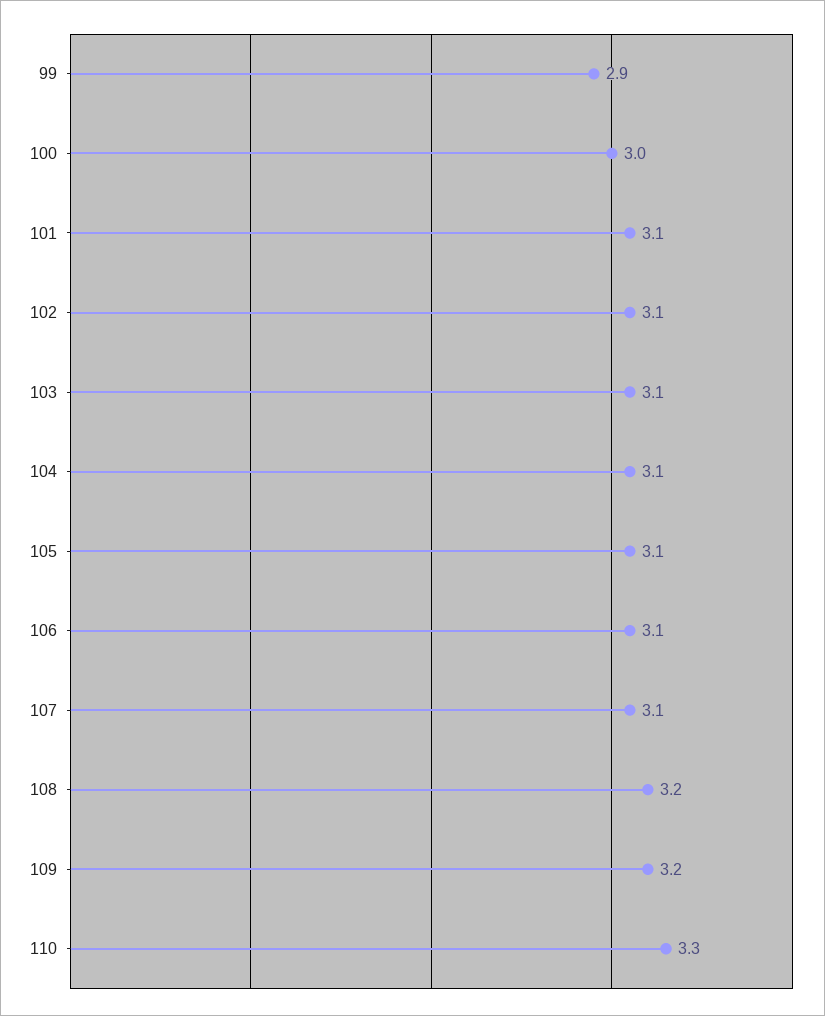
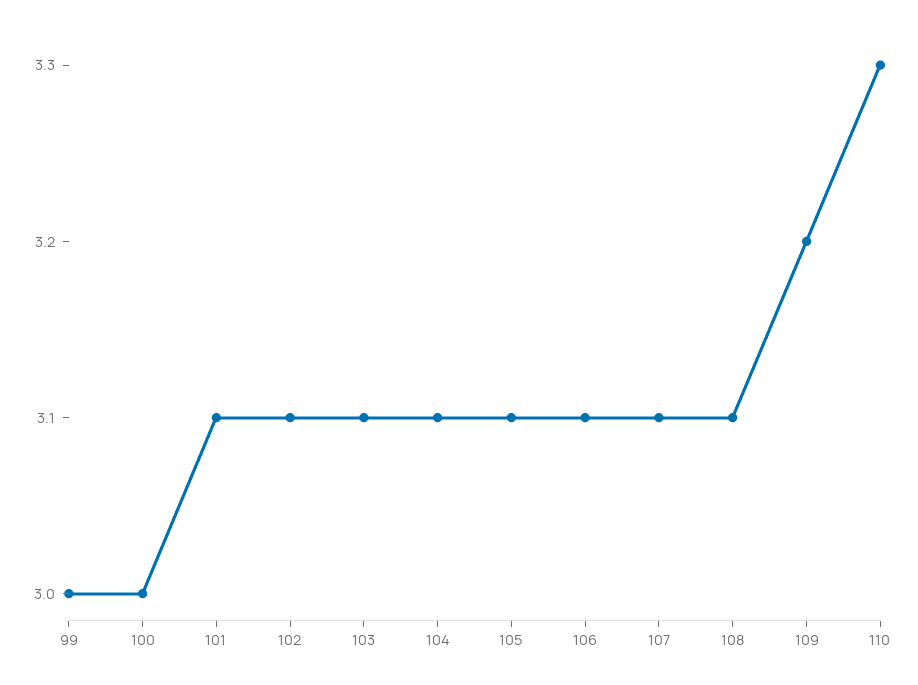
  {
-   "99": 2.9,
+   "99": 3,
    "100": 3,
    "101": 3.1,
    "102": 3.1,
    "103": 3.1,
    "104": 3.1,
    "105": 3.1,
    "106": 3.1,
    "107": 3.1,
-   "108": 3.2,
+   "108": 3.1,
    "109": 3.2,
    "110": 3.3
  }

